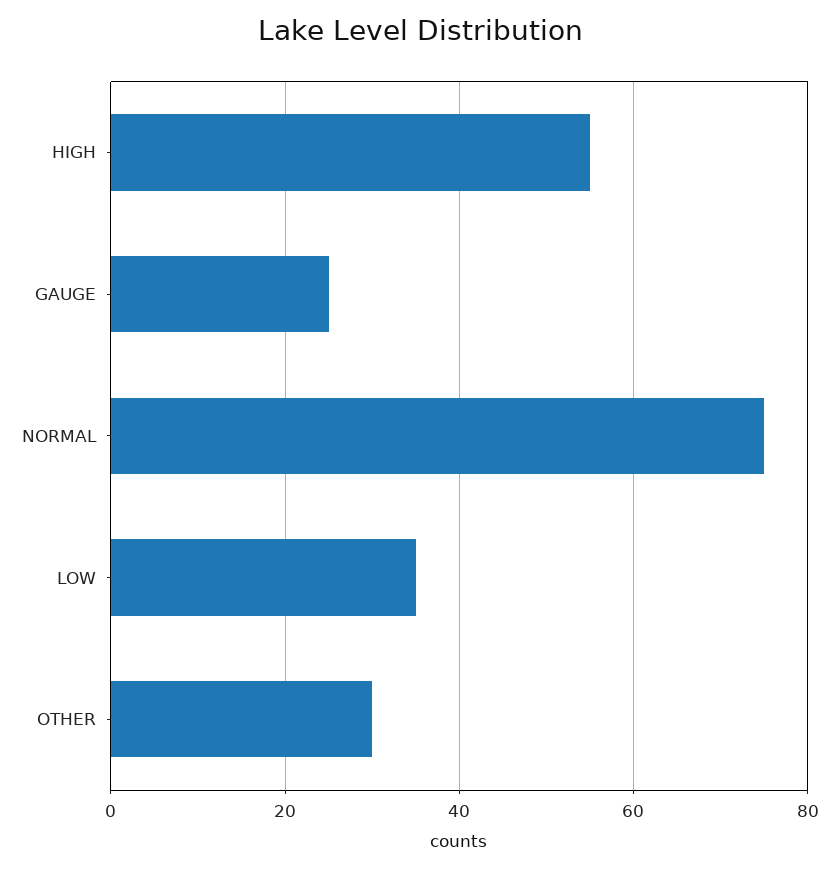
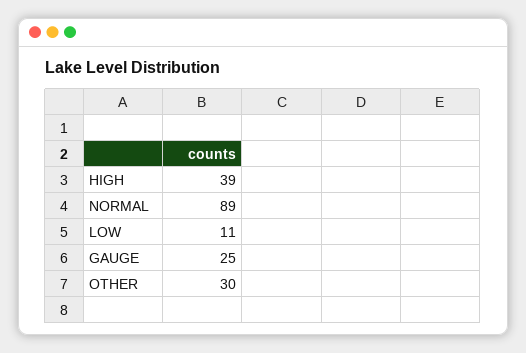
  {
-   "HIGH": 55,
+   "HIGH": 39,
    "GAUGE": 25,
-   "NORMAL": 75,
+   "NORMAL": 89,
-   "LOW": 35,
+   "LOW": 11,
    "OTHER": 30
  }

